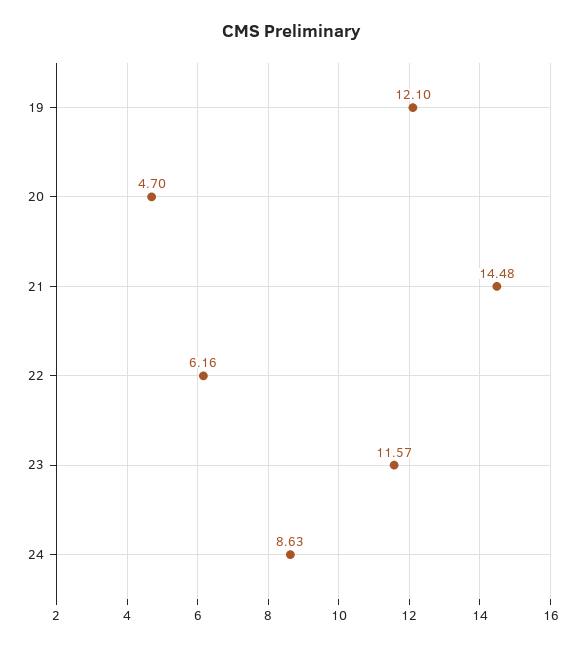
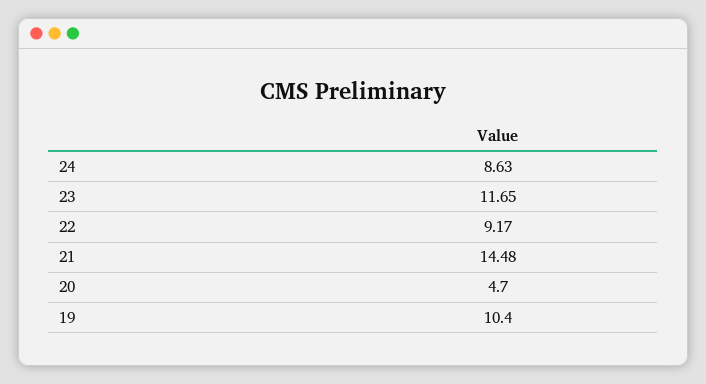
  {
-   "19": 12.1,
+   "19": 10.4,
    "20": 4.7,
    "21": 14.48,
-   "22": 6.16,
+   "22": 9.17,
-   "23": 11.57,
+   "23": 11.65,
    "24": 8.63
  }

